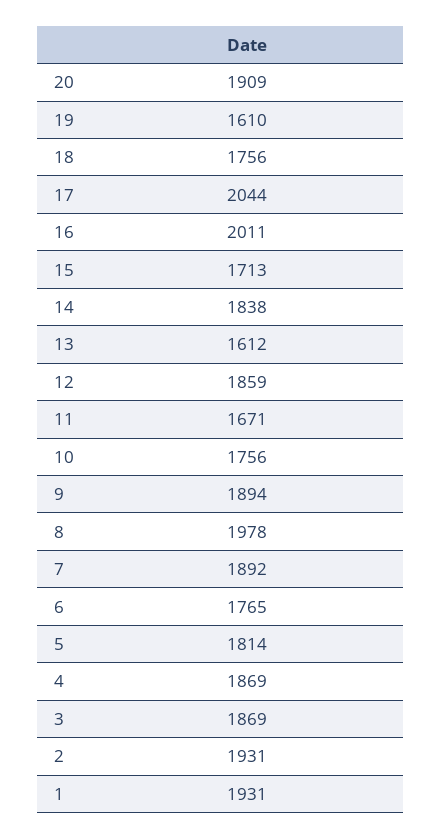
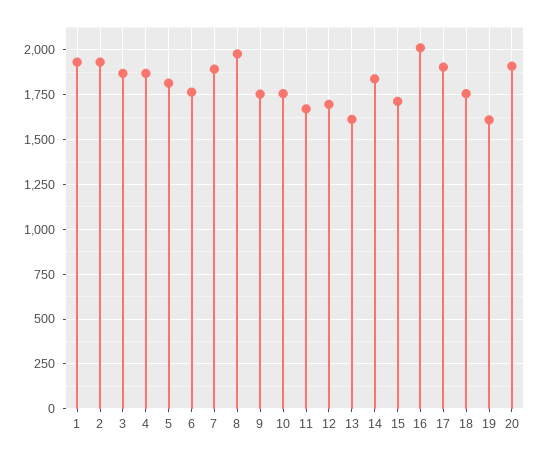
  {
    "20": 1909,
    "19": 1610,
    "18": 1756,
-   "17": 2044,
+   "17": 1900,
    "16": 2011,
    "15": 1713,
    "14": 1838,
    "13": 1612,
-   "12": 1859,
+   "12": 1700,
    "11": 1671,
    "10": 1756,
-   "9": 1894,
+   "9": 1750,
    "8": 1978,
    "7": 1892,
    "6": 1765,
    "5": 1814,
    "4": 1869,
    "3": 1869,
    "2": 1931,
    "1": 1931
  }

